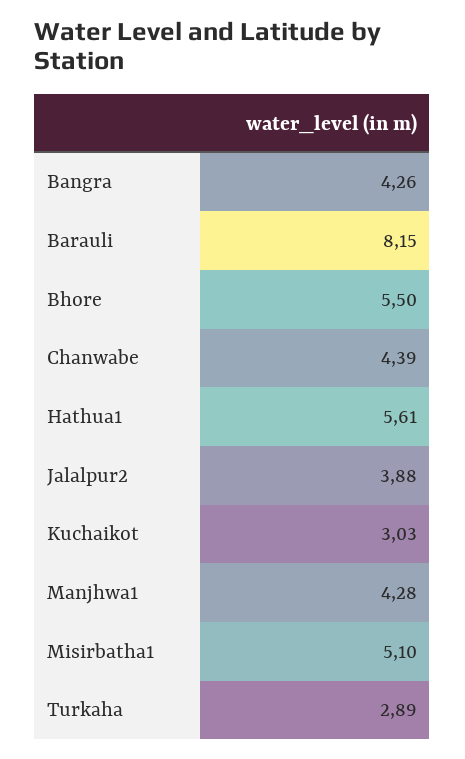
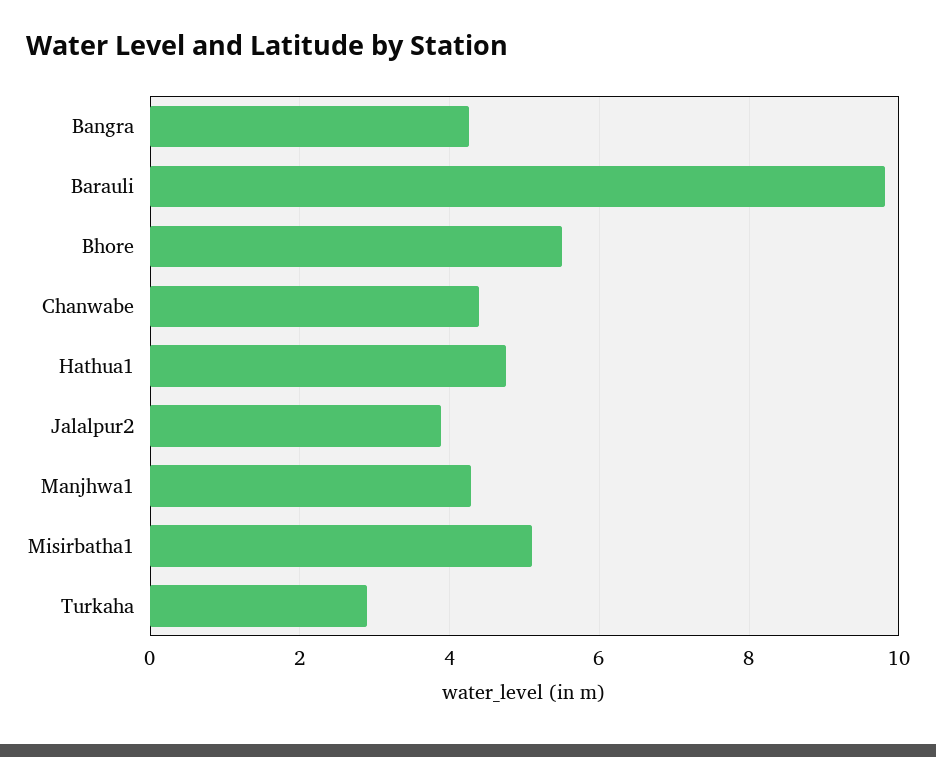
  {
    "Bangra": 4.26,
-   "Barauli": 8.15,
+   "Barauli": 9.8,
    "Bhore": 5.5,
    "Chanwabe": 4.39,
-   "Hathua1": 5.61,
+   "Hathua1": 4.8,
    "Jalalpur2": 3.88,
-   "Kuchaikot": 3.03,
    "Manjhwa1": 4.28,
    "Misirbatha1": 5.1,
    "Turkaha": 2.89
  }

